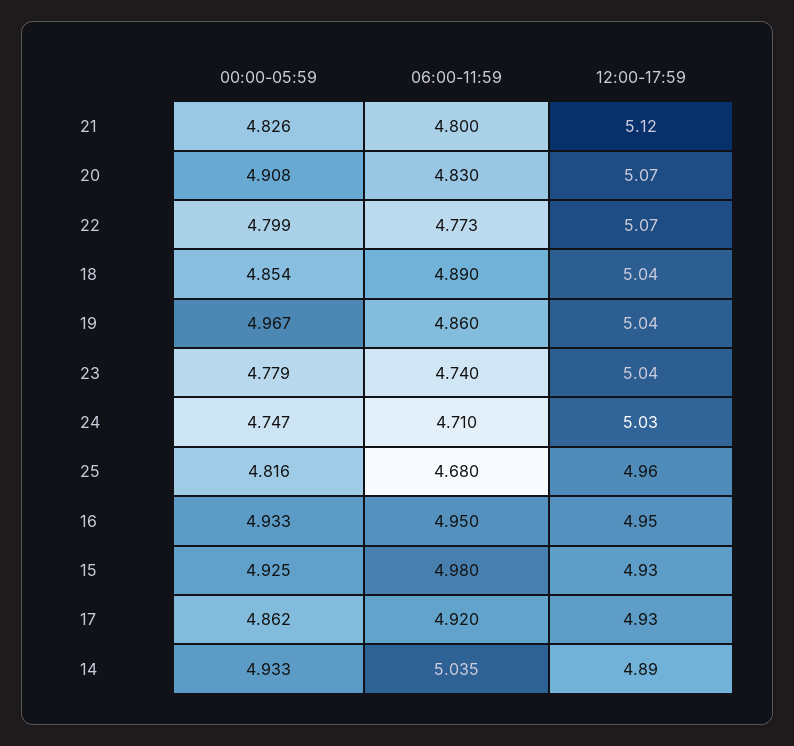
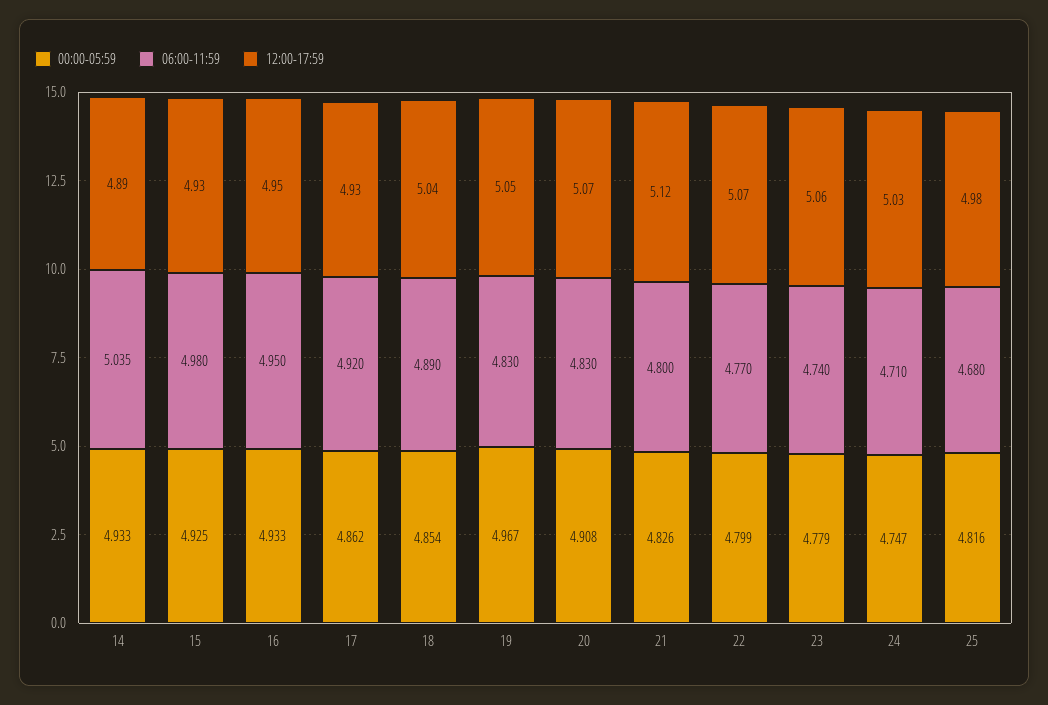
  {
    "00:00-05:59": {
      "21": 4.826,
      "20": 4.908,
      "22": 4.799,
      "18": 4.854,
      "19": 4.967,
      "23": 4.779,
      "24": 4.747,
      "25": 4.816,
      "16": 4.933,
      "15": 4.925,
      "17": 4.862,
      "14": 4.933
    },
    "06:00-11:59": {
      "21": 4.8,
      "20": 4.83,
-     "22": 4.773,
+     "22": 4.77,
      "18": 4.89,
-     "19": 4.86,
+     "19": 4.83,
      "23": 4.74,
      "24": 4.71,
      "25": 4.68,
      "16": 4.95,
      "15": 4.98,
      "17": 4.92,
      "14": 5.035
    },
    "12:00-17:59": {
      "21": 5.12,
      "20": 5.07,
      "22": 5.07,
      "18": 5.04,
-     "19": 5.04,
+     "19": 5.05,
-     "23": 5.04,
+     "23": 5.06,
      "24": 5.03,
-     "25": 4.96,
+     "25": 4.98,
      "16": 4.95,
      "15": 4.93,
      "17": 4.93,
      "14": 4.89
    }
  }

